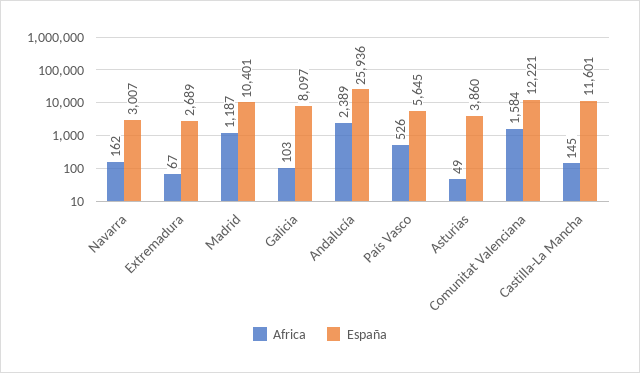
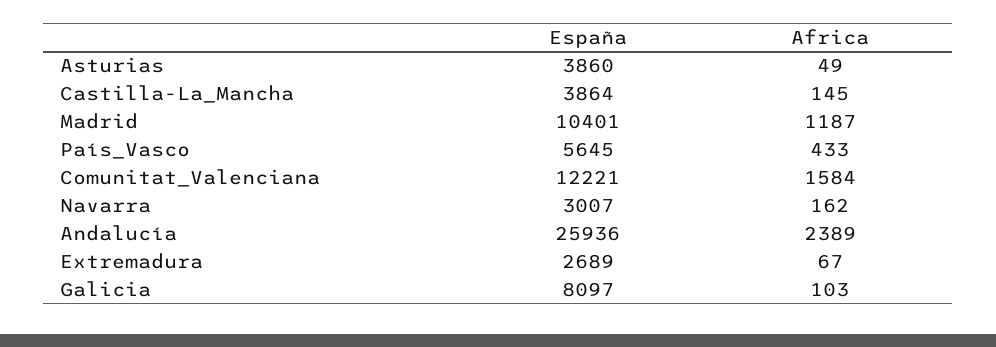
  {
    "Africa": {
      "Navarra": 162,
      "Extremadura": 67,
      "Madrid": 1187,
      "Galicia": 103,
      "Andalucía": 2389,
-     "País Vasco": 526,
+     "País Vasco": 433,
      "Asturias": 49,
      "Comunitat Valenciana": 1584,
      "Castilla-La Mancha": 145
    },
    "España": {
      "Navarra": 3007,
      "Extremadura": 2689,
      "Madrid": 10401,
      "Galicia": 8097,
      "Andalucía": 25936,
      "País Vasco": 5645,
      "Asturias": 3860,
      "Comunitat Valenciana": 12221,
-     "Castilla-La Mancha": 11601
+     "Castilla-La Mancha": 3864
    }
  }

